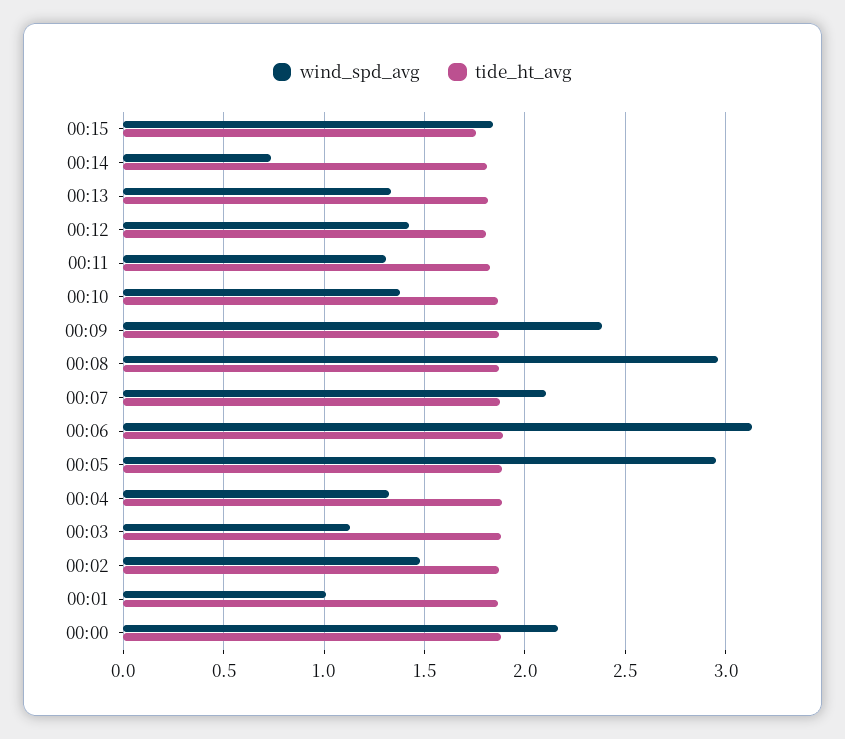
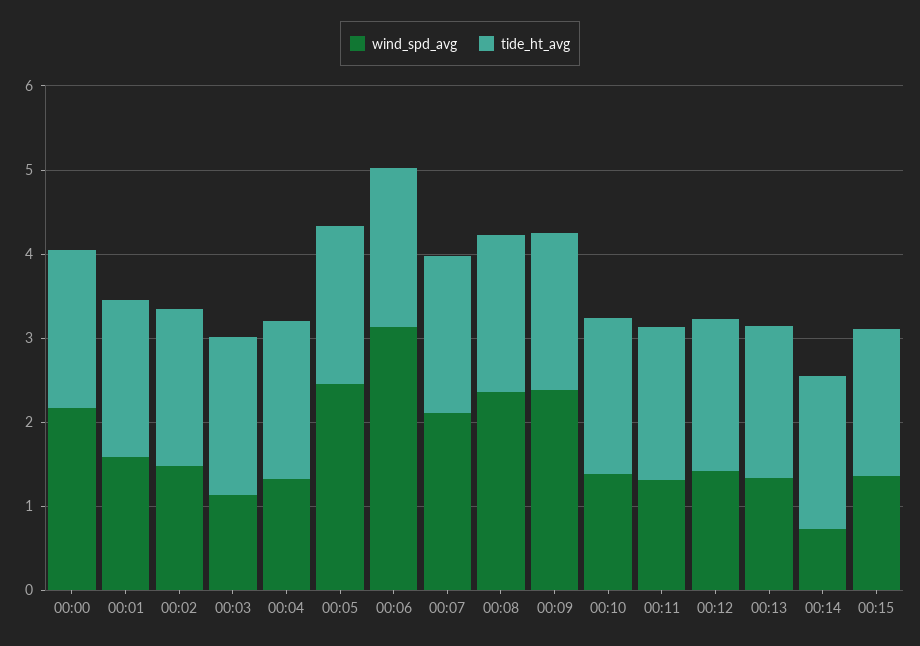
  {
    "wind_spd_avg": {
-     "00:15": 1.85,
+     "00:15": 1.4,
      "00:14": 0.75,
      "00:13": 1.35,
      "00:12": 1.4,
      "00:11": 1.3,
      "00:10": 1.4,
      "00:09": 2.4,
-     "00:08": 2.95,
+     "00:08": 2.4,
      "00:07": 2.1,
      "00:06": 3.15,
-     "00:05": 2.95,
+     "00:05": 2.4,
      "00:04": 1.3,
      "00:03": 1.15,
      "00:02": 1.5,
-     "00:01": 1,
+     "00:01": 1.6,
      "00:00": 2.15
    },
    "tide_ht_avg": {
      "00:15": 1.75,
      "00:14": 1.8,
      "00:13": 1.8,
      "00:12": 1.8,
      "00:11": 1.85,
      "00:10": 1.85,
      "00:09": 1.85,
      "00:08": 1.85,
      "00:07": 1.9,
      "00:06": 1.9,
      "00:05": 1.9,
      "00:04": 1.9,
      "00:03": 1.9,
      "00:02": 1.85,
      "00:01": 1.85,
      "00:00": 1.9
    }
  }

